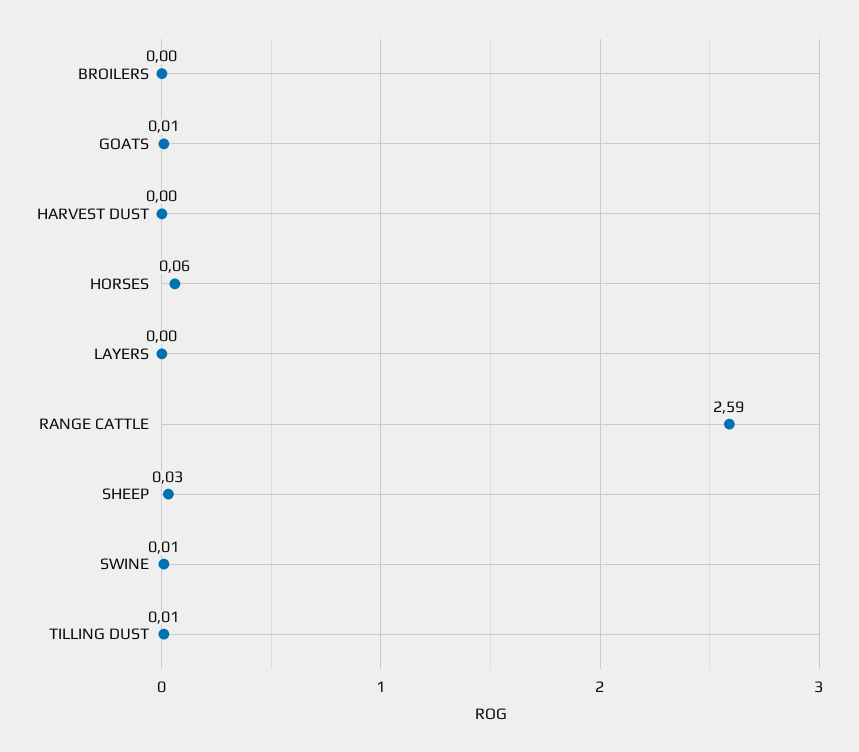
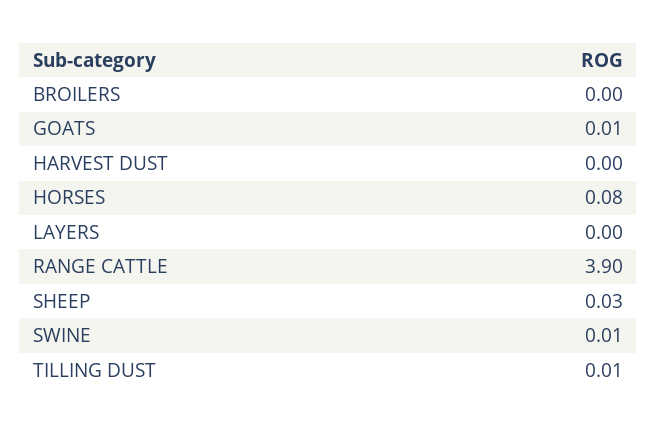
  {
    "BROILERS": 0,
    "GOATS": 0.01,
    "HARVEST DUST": 0,
-   "HORSES": 0.06,
+   "HORSES": 0.08,
    "LAYERS": 0,
-   "RANGE CATTLE": 2.59,
+   "RANGE CATTLE": 3.9,
    "SHEEP": 0.03,
    "SWINE": 0.01,
    "TILLING DUST": 0.01
  }

